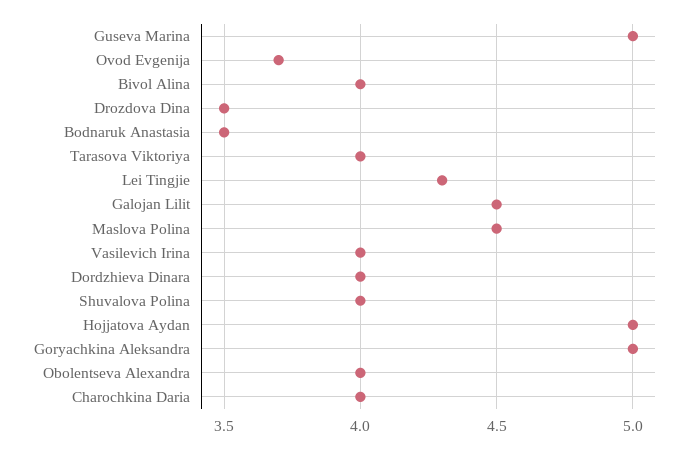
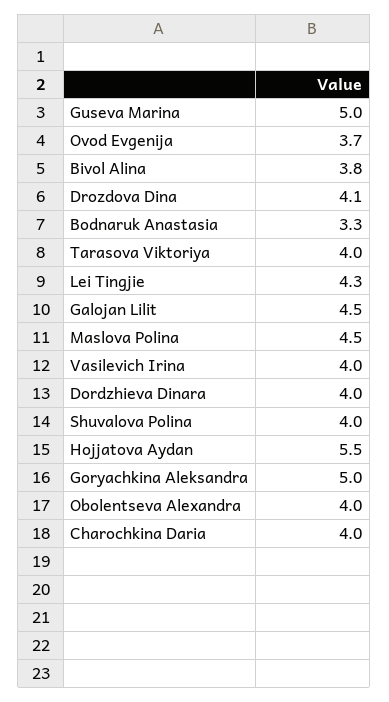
  {
    "Guseva Marina": 5,
    "Ovod Evgenija": 3.7,
-   "Bivol Alina": 4,
+   "Bivol Alina": 3.8,
-   "Drozdova Dina": 3.5,
+   "Drozdova Dina": 4.1,
-   "Bodnaruk Anastasia": 3.5,
+   "Bodnaruk Anastasia": 3.3,
    "Tarasova Viktoriya": 4,
    "Lei Tingjie": 4.3,
    "Galojan Lilit": 4.5,
    "Maslova Polina": 4.5,
    "Vasilevich Irina": 4,
    "Dordzhieva Dinara": 4,
    "Shuvalova Polina": 4,
-   "Hojjatova Aydan": 5,
+   "Hojjatova Aydan": 5.5,
    "Goryachkina Aleksandra": 5,
    "Obolentseva Alexandra": 4,
    "Charochkina Daria": 4
  }

